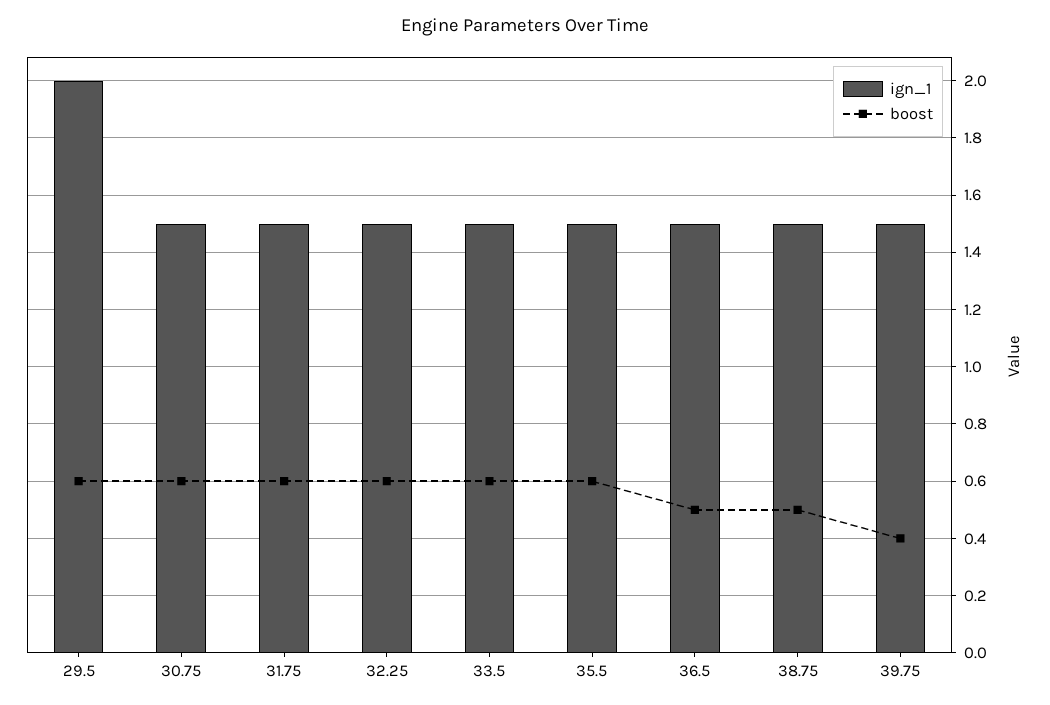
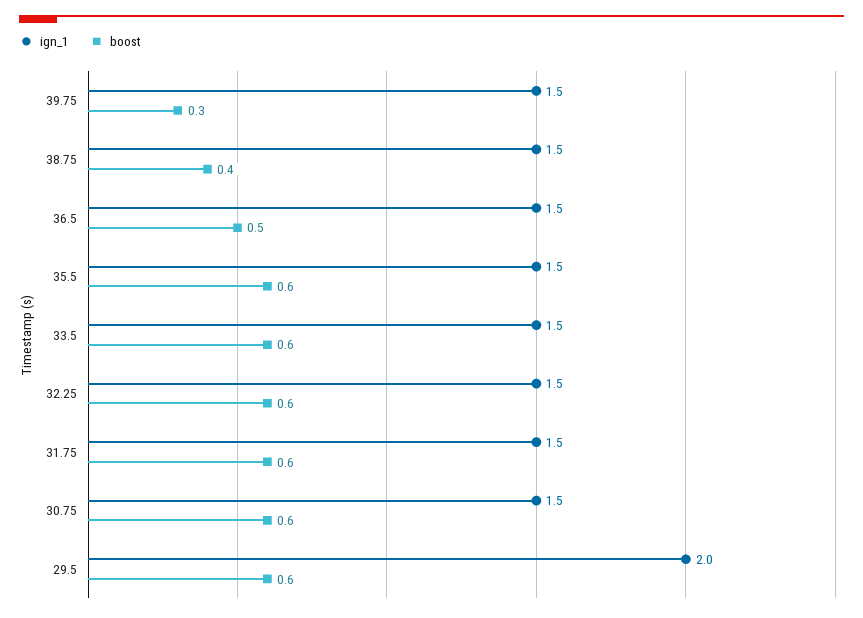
  {
    "ign_1": {
      "29.5": 2,
      "30.75": 1.5,
      "31.75": 1.5,
      "32.25": 1.5,
      "33.5": 1.5,
      "35.5": 1.5,
      "36.5": 1.5,
      "38.75": 1.5,
      "39.75": 1.5
    },
    "boost": {
      "29.5": 0.6,
      "30.75": 0.6,
      "31.75": 0.6,
      "32.25": 0.6,
      "33.5": 0.6,
      "35.5": 0.6,
      "36.5": 0.5,
-     "38.75": 0.5,
+     "38.75": 0.4,
-     "39.75": 0.4
+     "39.75": 0.3
    }
  }

